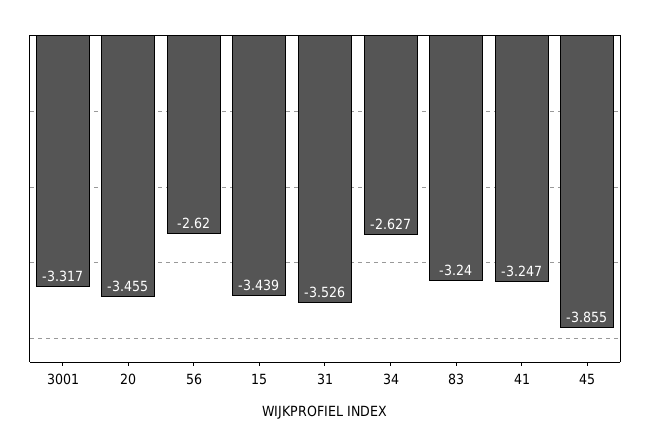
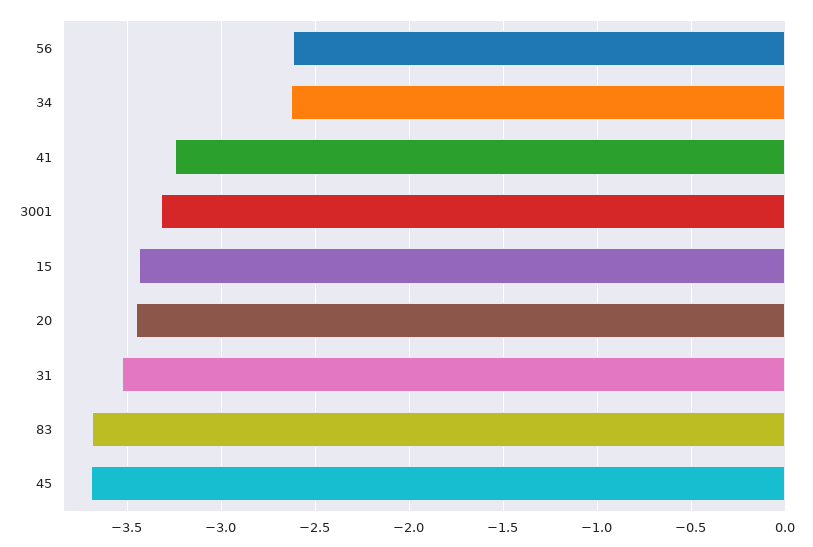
  {
    "3001": -3.317,
    "20": -3.455,
    "56": -2.62,
    "15": -3.439,
    "31": -3.526,
    "34": -2.627,
-   "83": -3.24,
+   "83": -3.7,
    "41": -3.247,
-   "45": -3.855
+   "45": -3.7
  }

